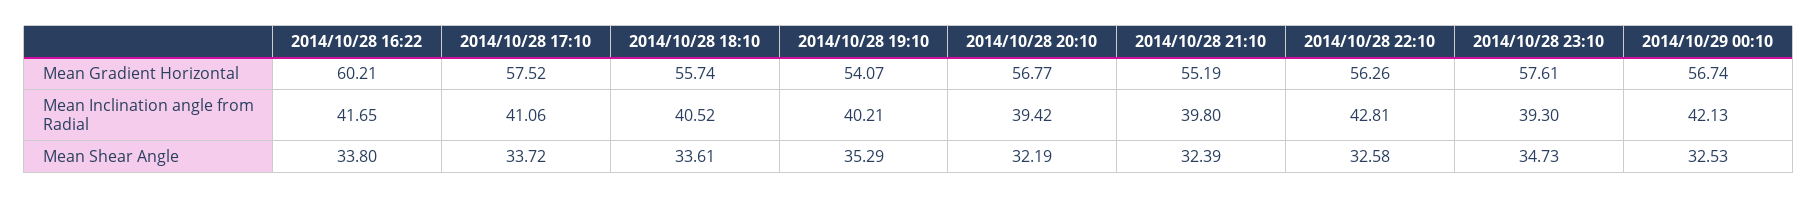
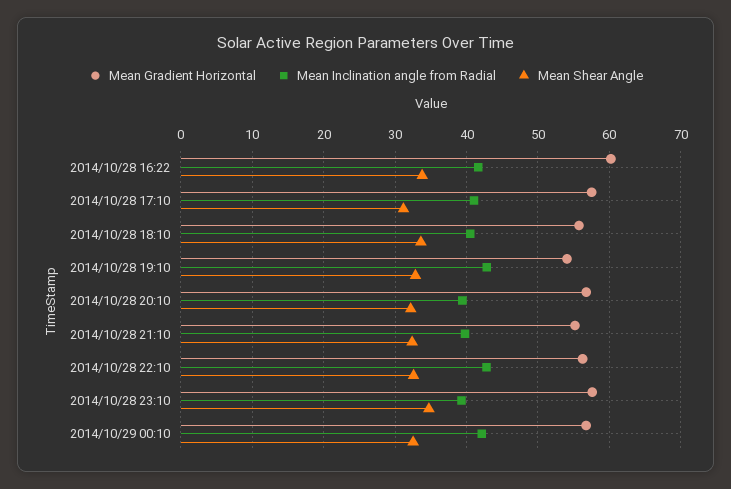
  {
    "Mean Gradient Horizontal": {
      "2014/10/28 16:22": 60.21,
      "2014/10/28 17:10": 57.52,
      "2014/10/28 18:10": 55.74,
      "2014/10/28 19:10": 54.07,
      "2014/10/28 20:10": 56.77,
      "2014/10/28 21:10": 55.19,
      "2014/10/28 22:10": 56.26,
      "2014/10/28 23:10": 57.61,
      "2014/10/29 00:10": 56.74
    },
    "Mean Inclination angle from Radial": {
      "2014/10/28 16:22": 41.65,
      "2014/10/28 17:10": 41.06,
      "2014/10/28 18:10": 40.52,
-     "2014/10/28 19:10": 40.21,
+     "2014/10/28 19:10": 43,
      "2014/10/28 20:10": 39.42,
      "2014/10/28 21:10": 39.8,
      "2014/10/28 22:10": 42.81,
      "2014/10/28 23:10": 39.3,
      "2014/10/29 00:10": 42.13
    },
    "Mean Shear Angle": {
      "2014/10/28 16:22": 33.8,
-     "2014/10/28 17:10": 33.72,
+     "2014/10/28 17:10": 31,
      "2014/10/28 18:10": 33.61,
-     "2014/10/28 19:10": 35.29,
+     "2014/10/28 19:10": 33,
      "2014/10/28 20:10": 32.19,
      "2014/10/28 21:10": 32.39,
      "2014/10/28 22:10": 32.58,
      "2014/10/28 23:10": 34.73,
      "2014/10/29 00:10": 32.53
    }
  }

